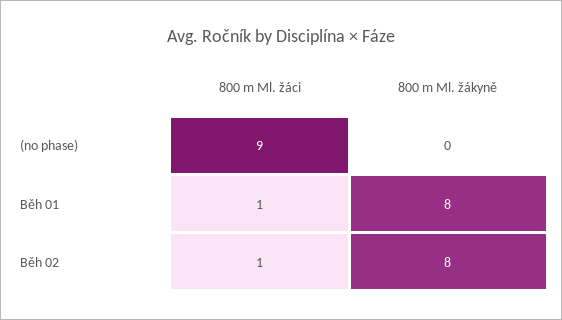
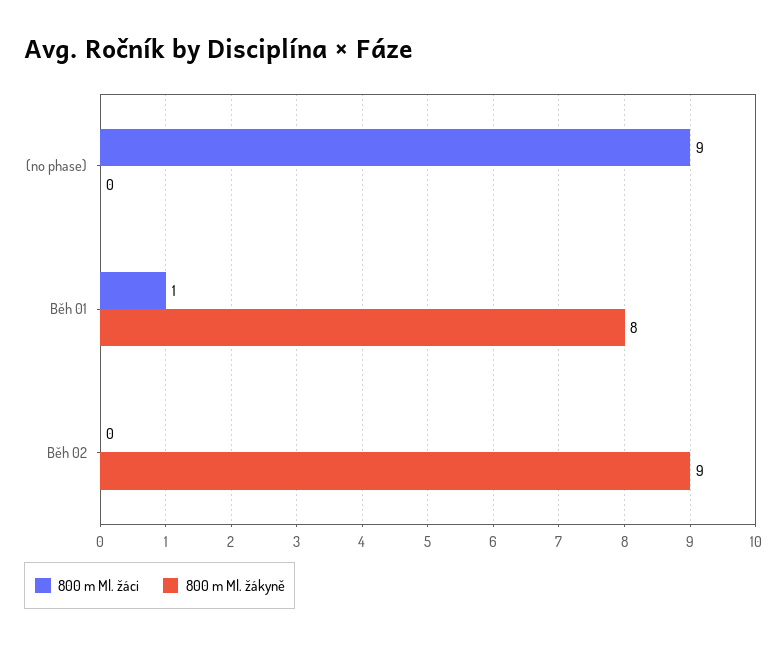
  {
    "800 m Ml. žáci": {
      "(no phase)": 9,
      "Běh 01": 1,
-     "Běh 02": 1
+     "Běh 02": 0
    },
    "800 m Ml. žákyně": {
      "(no phase)": 0,
      "Běh 01": 8,
-     "Běh 02": 8
+     "Běh 02": 9
    }
  }

